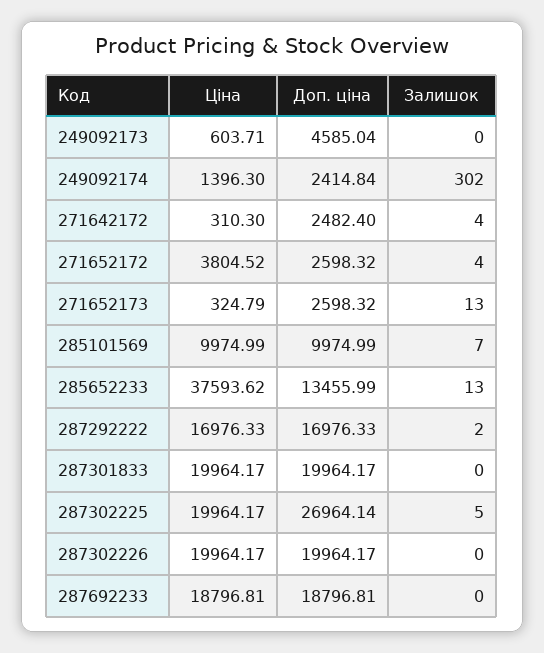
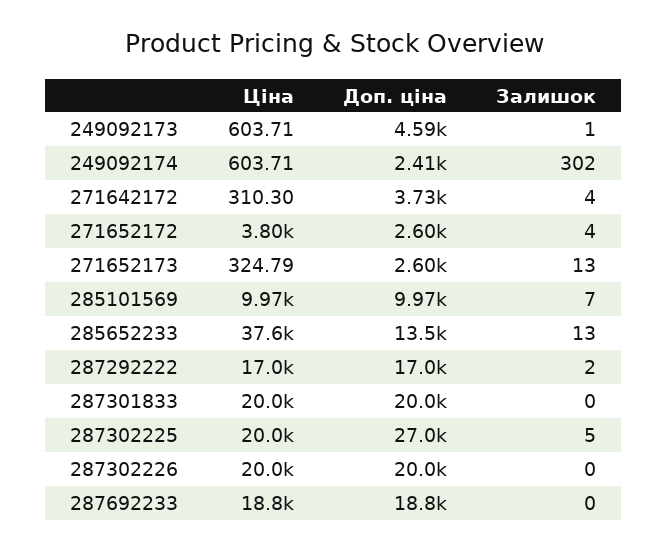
  {
    "Ціна": {
      "249092173": 603.71,
-     "249092174": 1396.3,
+     "249092174": 603.71,
      "271642172": 310.3,
      "271652172": 3804.52,
      "271652173": 324.79,
      "285101569": 9974.99,
      "285652233": 37593.62,
      "287292222": 16976.33,
      "287301833": 19964.17,
      "287302225": 19964.17,
      "287302226": 19964.17,
      "287692233": 18796.81
    },
    "Доп. ціна": {
      "249092173": 4585.04,
      "249092174": 2414.84,
-     "271642172": 2482.4,
+     "271642172": 3730,
      "271652172": 2598.32,
      "271652173": 2598.32,
      "285101569": 9974.99,
      "285652233": 13455.99,
      "287292222": 16976.33,
      "287301833": 19964.17,
      "287302225": 26964.14,
      "287302226": 19964.17,
      "287692233": 18796.81
    },
    "Залишок": {
-     "249092173": 0,
+     "249092173": 1,
      "249092174": 302,
      "271642172": 4,
      "271652172": 4,
      "271652173": 13,
      "285101569": 7,
      "285652233": 13,
      "287292222": 2,
      "287301833": 0,
      "287302225": 5,
      "287302226": 0,
      "287692233": 0
    }
  }

